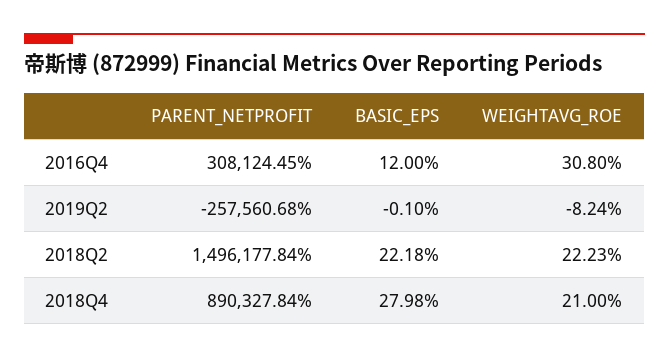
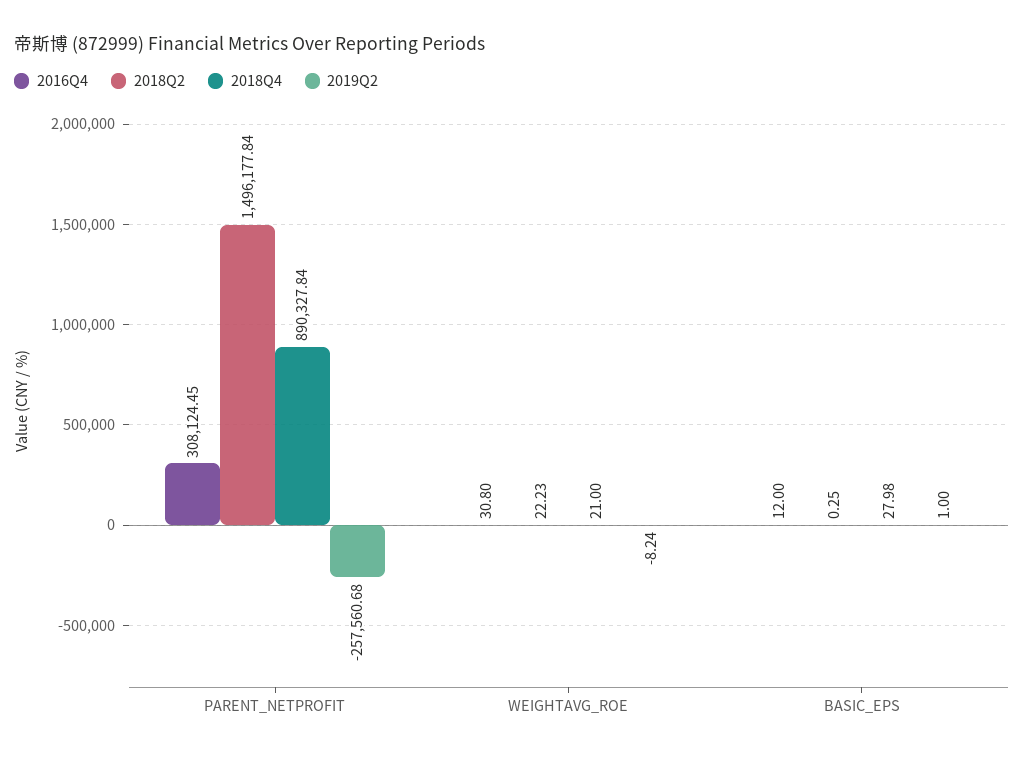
  {
    "2016Q4": {
      "PARENT_NETPROFIT": 308124.45,
      "BASIC_EPS": 12,
      "WEIGHTAVG_ROE": 30.8
    },
    "2019Q2": {
      "PARENT_NETPROFIT": -257560.68,
-     "BASIC_EPS": -0.1,
+     "BASIC_EPS": 1,
      "WEIGHTAVG_ROE": -8.24
    },
    "2018Q2": {
      "PARENT_NETPROFIT": 1496177.84,
-     "BASIC_EPS": 22.18,
+     "BASIC_EPS": 0.25,
      "WEIGHTAVG_ROE": 22.23
    },
    "2018Q4": {
      "PARENT_NETPROFIT": 890327.84,
      "BASIC_EPS": 27.98,
      "WEIGHTAVG_ROE": 21
    }
  }

